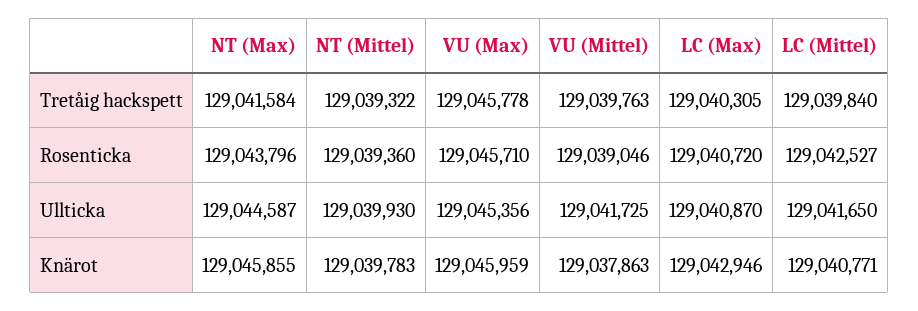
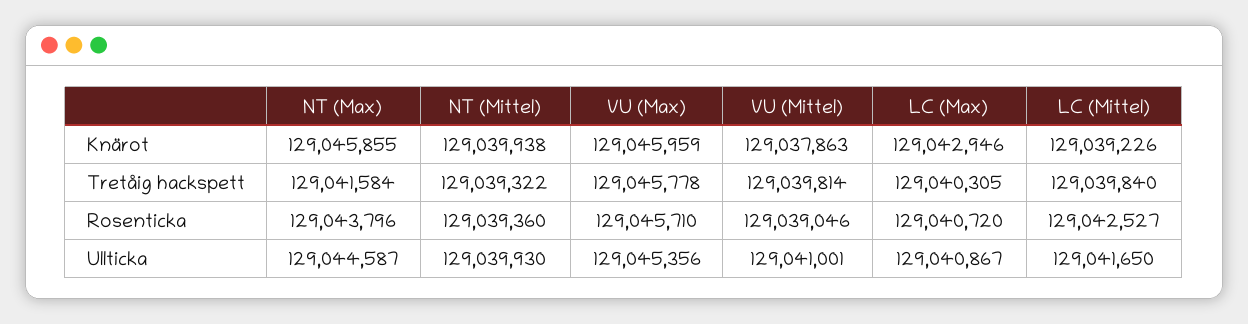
  {
    "NT (Max)": {
      "Tretåig hackspett": 129041584,
      "Rosenticka": 129043796,
      "Ullticka": 129044587,
      "Knärot": 129045855
    },
    "NT (Mittel)": {
      "Tretåig hackspett": 129039322,
      "Rosenticka": 129039360,
      "Ullticka": 129039930,
-     "Knärot": 129039783
+     "Knärot": 129039938
    },
    "VU (Max)": {
      "Tretåig hackspett": 129045778,
      "Rosenticka": 129045710,
      "Ullticka": 129045356,
      "Knärot": 129045959
    },
    "VU (Mittel)": {
-     "Tretåig hackspett": 129039763,
+     "Tretåig hackspett": 129039814,
      "Rosenticka": 129039046,
-     "Ullticka": 129041725,
+     "Ullticka": 129041001,
      "Knärot": 129037863
    },
    "LC (Max)": {
      "Tretåig hackspett": 129040305,
      "Rosenticka": 129040720,
-     "Ullticka": 129040870,
+     "Ullticka": 129040867,
      "Knärot": 129042946
    },
    "LC (Mittel)": {
      "Tretåig hackspett": 129039840,
      "Rosenticka": 129042527,
      "Ullticka": 129041650,
-     "Knärot": 129040771
+     "Knärot": 129039226
    }
  }

